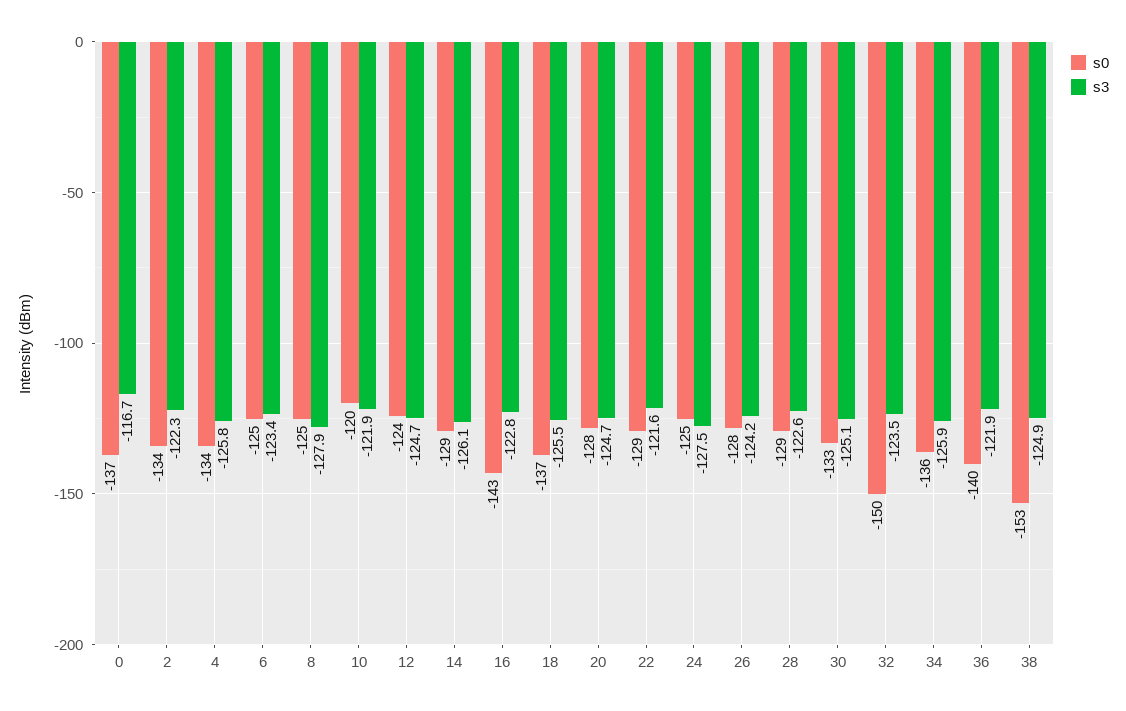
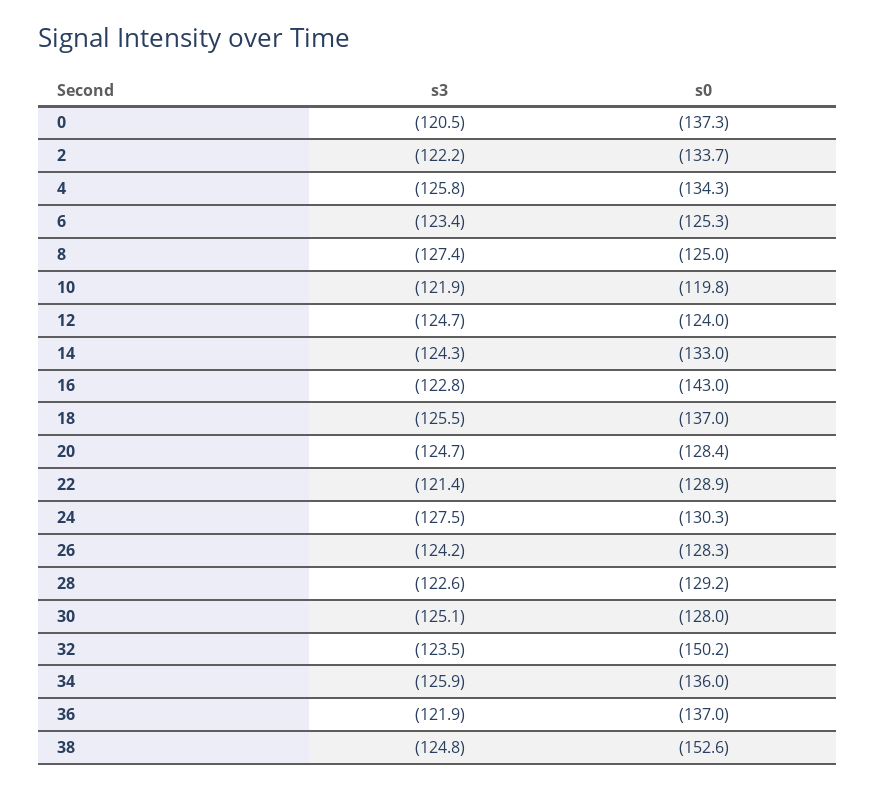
  {
    "s0": {
      "0": -137.3,
      "2": -133.7,
      "4": -134.3,
      "6": -125.3,
      "8": -125,
      "10": -119.8,
      "12": -124,
-     "14": -129,
+     "14": -133,
      "16": -143,
      "18": -137,
      "20": -128.4,
      "22": -128.9,
-     "24": -125,
+     "24": -130.3,
      "26": -128.3,
      "28": -129.2,
-     "30": -133,
+     "30": -128,
      "32": -150.2,
      "34": -136,
-     "36": -140,
+     "36": -137,
      "38": -152.6
    },
    "s3": {
-     "0": -116.7,
+     "0": -120.5,
-     "2": -122.3,
+     "2": -122.2,
      "4": -125.8,
      "6": -123.4,
-     "8": -127.9,
+     "8": -127.4,
      "10": -121.9,
      "12": -124.7,
-     "14": -126.1,
+     "14": -124.3,
      "16": -122.8,
      "18": -125.5,
      "20": -124.7,
-     "22": -121.6,
+     "22": -121.4,
      "24": -127.5,
      "26": -124.2,
      "28": -122.6,
      "30": -125.1,
      "32": -123.5,
      "34": -125.9,
      "36": -121.9,
-     "38": -124.9
+     "38": -124.8
    }
  }

